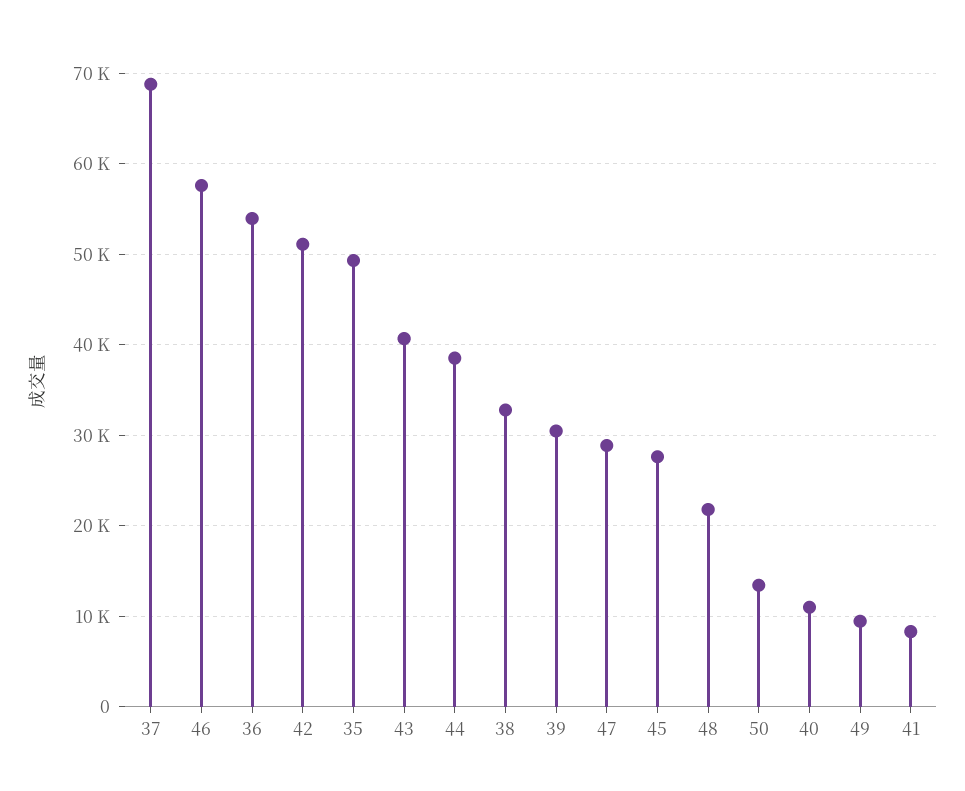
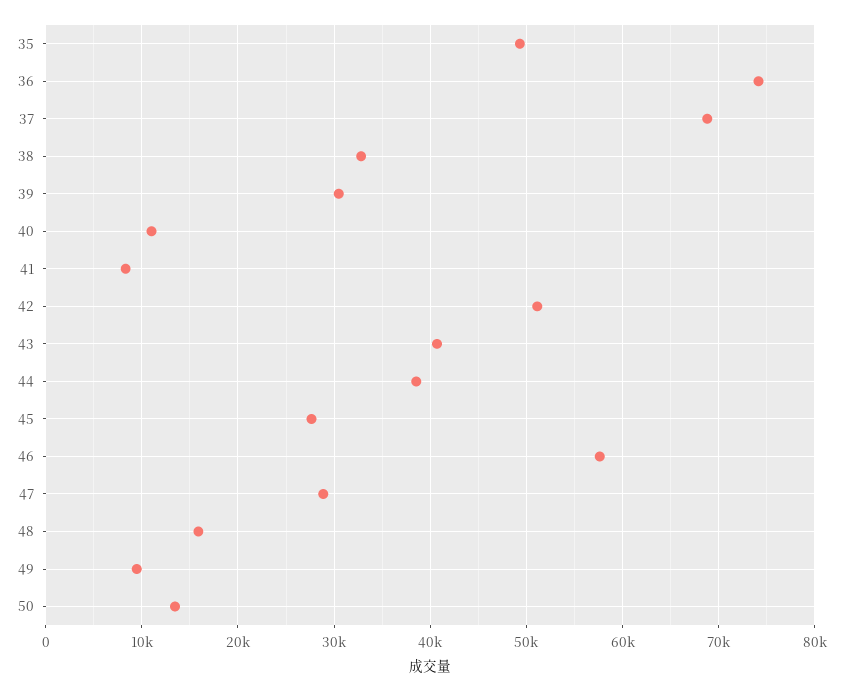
  {
    "37": 69000,
    "46": 58000,
-   "36": 54000,
+   "36": 74000,
    "42": 51000,
    "35": 49000,
    "43": 41000,
    "44": 39000,
    "38": 33000,
    "39": 30000,
    "47": 29000,
    "45": 28000,
-   "48": 22000,
+   "48": 16000,
    "50": 13000,
    "40": 11000,
    "49": 9000,
    "41": 8000
  }

